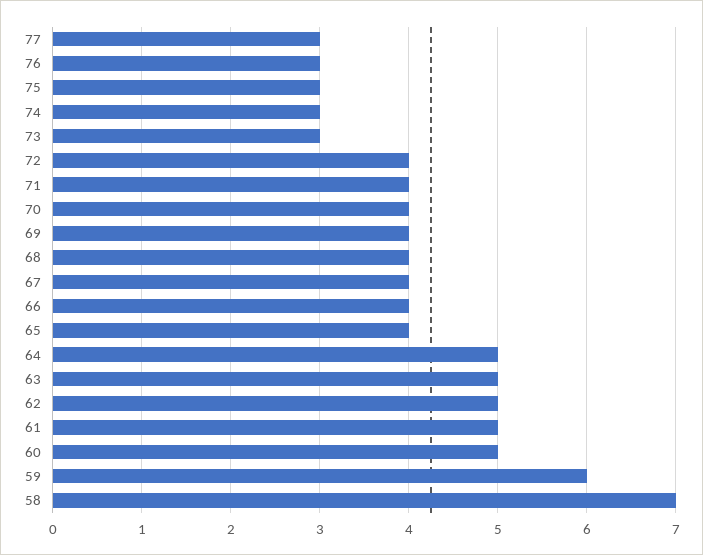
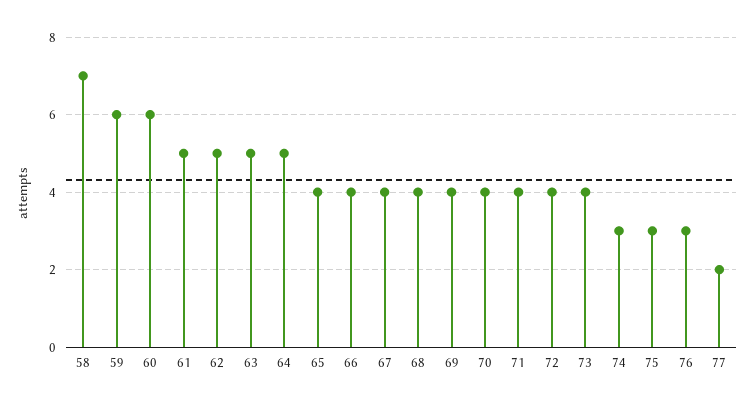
  {
-   "77": 3,
+   "77": 2,
    "76": 3,
    "75": 3,
    "74": 3,
-   "73": 3,
+   "73": 4,
    "72": 4,
    "71": 4,
    "70": 4,
    "69": 4,
    "68": 4,
    "67": 4,
    "66": 4,
    "65": 4,
    "64": 5,
    "63": 5,
    "62": 5,
    "61": 5,
-   "60": 5,
+   "60": 6,
    "59": 6,
    "58": 7
  }

